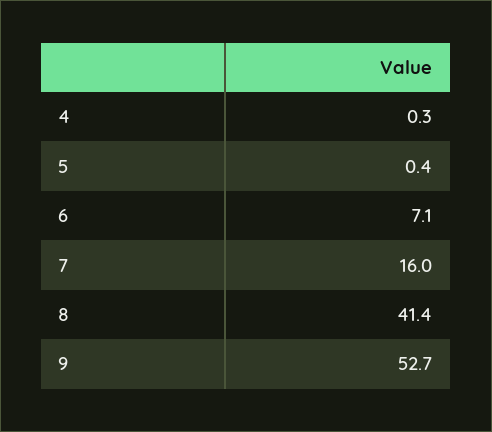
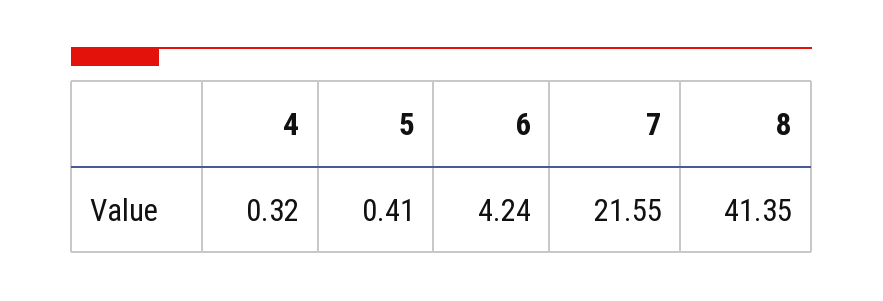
  {
    "4": 0.32,
    "5": 0.41,
-   "6": 7.1,
+   "6": 4.24,
-   "7": 16,
+   "7": 21.55,
-   "8": 41.35,
+   "8": 41.35
-   "9": 52.7
  }

